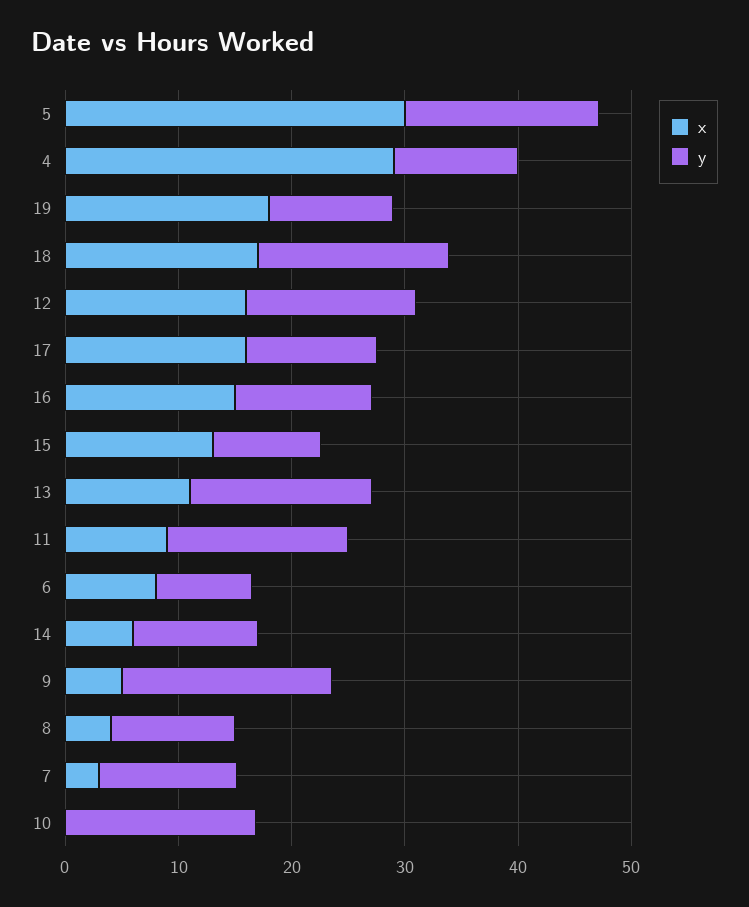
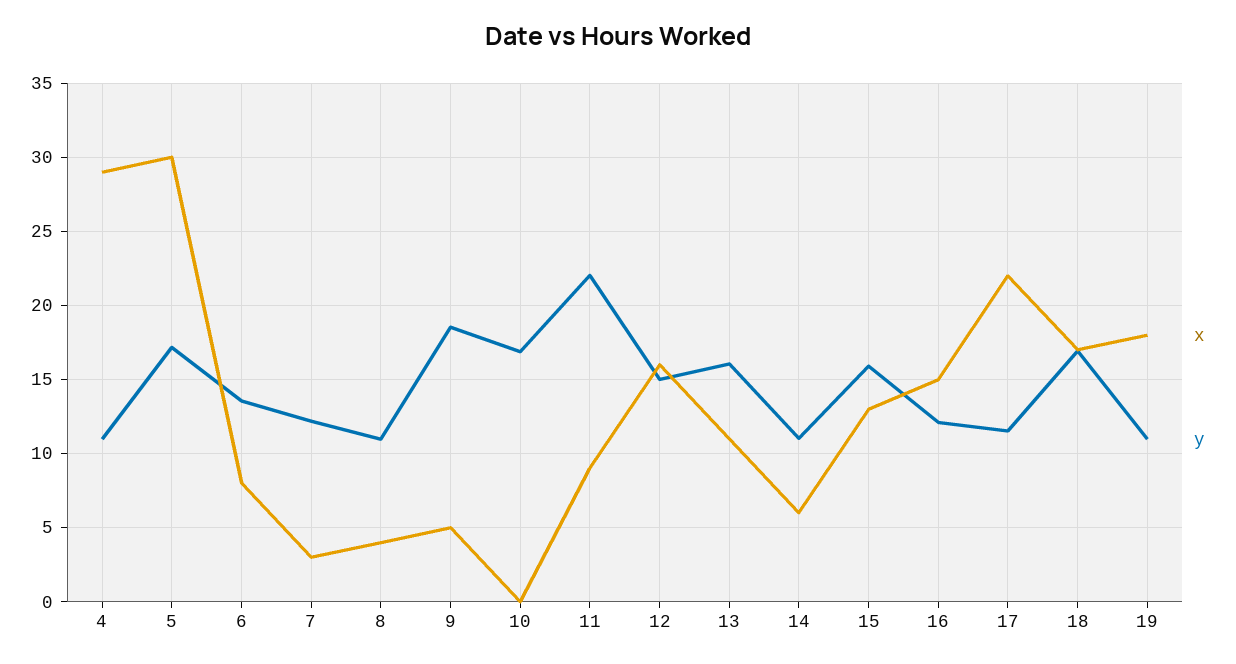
  {
    "x": {
      "5": 30,
      "4": 29,
      "19": 18,
      "18": 17,
      "12": 16,
-     "17": 16,
+     "17": 22,
      "16": 15,
      "15": 13,
      "13": 11,
      "11": 9,
      "6": 8,
      "14": 6,
      "9": 5,
      "8": 4,
      "7": 3,
      "10": 0
    },
    "y": {
      "5": 17,
      "4": 11,
      "19": 11,
      "18": 17,
      "12": 15,
      "17": 11.5,
      "16": 12,
-     "15": 10,
+     "15": 16,
      "13": 16,
-     "11": 16,
+     "11": 22,
-     "6": 8,
+     "6": 13.5,
      "14": 11,
      "9": 18.5,
      "8": 11,
      "7": 12,
      "10": 17
    }
  }

